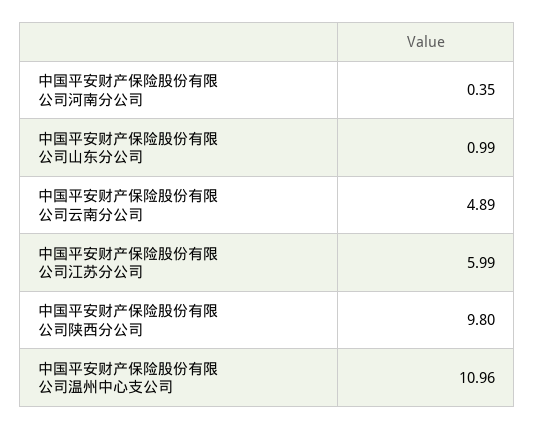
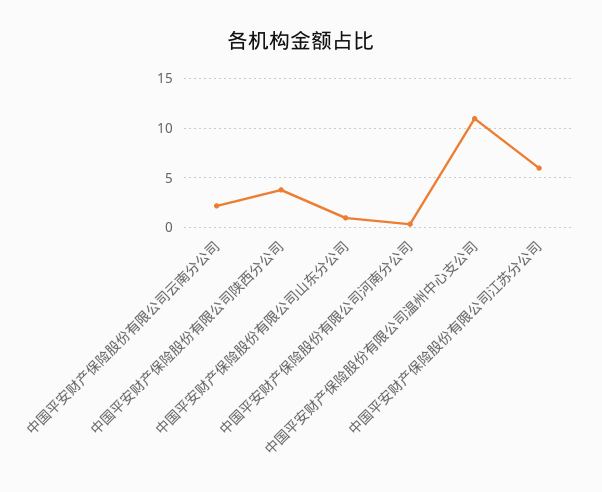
  {
    "中国平安财产保险股份有限公司河南分公司": 0.35,
    "中国平安财产保险股份有限公司山东分公司": 0.99,
-   "中国平安财产保险股份有限公司云南分公司": 4.89,
+   "中国平安财产保险股份有限公司云南分公司": 2,
    "中国平安财产保险股份有限公司江苏分公司": 5.99,
-   "中国平安财产保险股份有限公司陕西分公司": 9.8,
+   "中国平安财产保险股份有限公司陕西分公司": 4,
    "中国平安财产保险股份有限公司温州中心支公司": 10.96
  }

